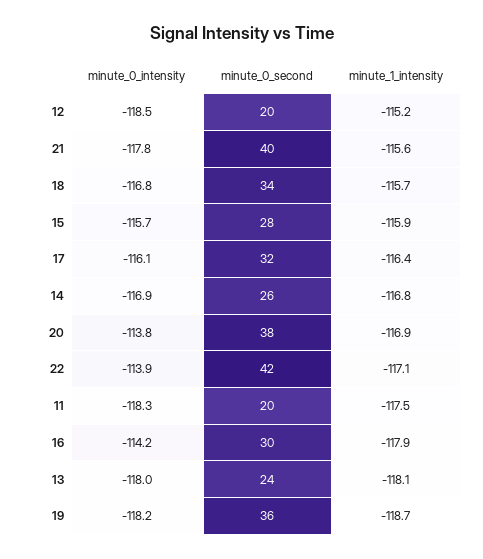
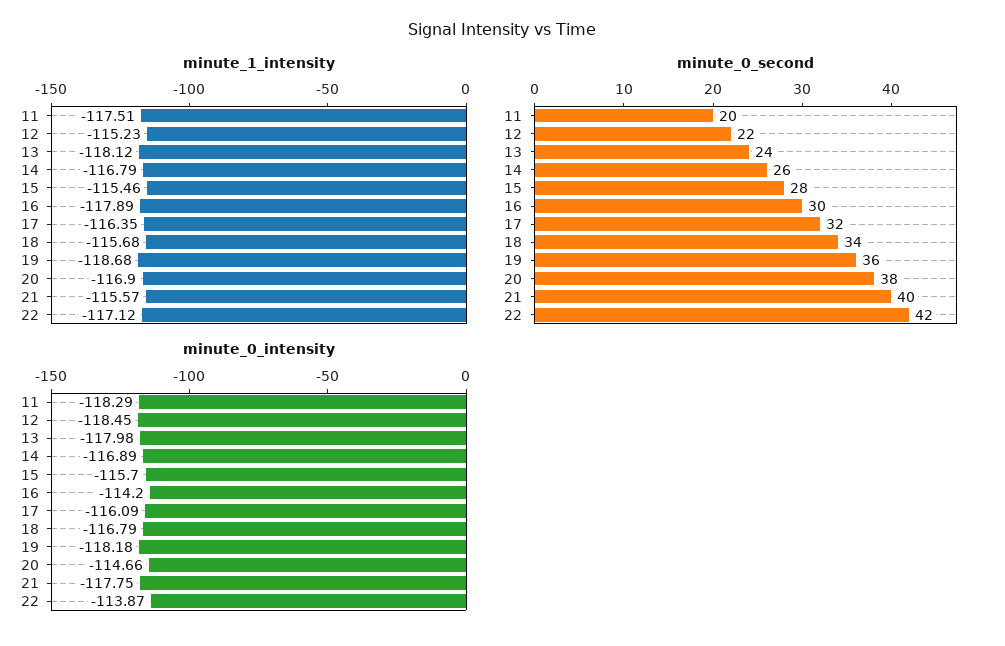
  {
    "minute_0_intensity": {
      "12": -118.45,
      "21": -117.75,
      "18": -116.79,
      "15": -115.7,
      "17": -116.09,
      "14": -116.89,
-     "20": -113.8,
+     "20": -114.66,
      "22": -113.87,
      "11": -118.29,
      "16": -114.2,
      "13": -117.98,
      "19": -118.18
    },
    "minute_0_second": {
-     "12": 20,
+     "12": 22,
      "21": 40,
      "18": 34,
      "15": 28,
      "17": 32,
      "14": 26,
      "20": 38,
      "22": 42,
      "11": 20,
      "16": 30,
      "13": 24,
      "19": 36
    },
    "minute_1_intensity": {
      "12": -115.23,
      "21": -115.57,
      "18": -115.68,
-     "15": -115.9,
+     "15": -115.46,
      "17": -116.35,
      "14": -116.79,
      "20": -116.9,
      "22": -117.12,
      "11": -117.51,
      "16": -117.89,
      "13": -118.12,
      "19": -118.68
    }
  }

